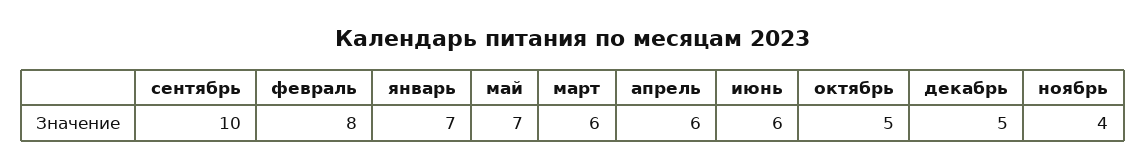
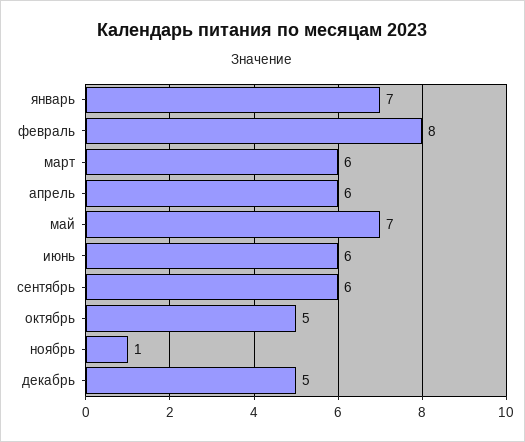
  {
-   "сентябрь": 10,
+   "сентябрь": 6,
    "февраль": 8,
    "январь": 7,
    "май": 7,
    "март": 6,
    "апрель": 6,
    "июнь": 6,
    "октябрь": 5,
    "декабрь": 5,
-   "ноябрь": 4
+   "ноябрь": 1
  }

